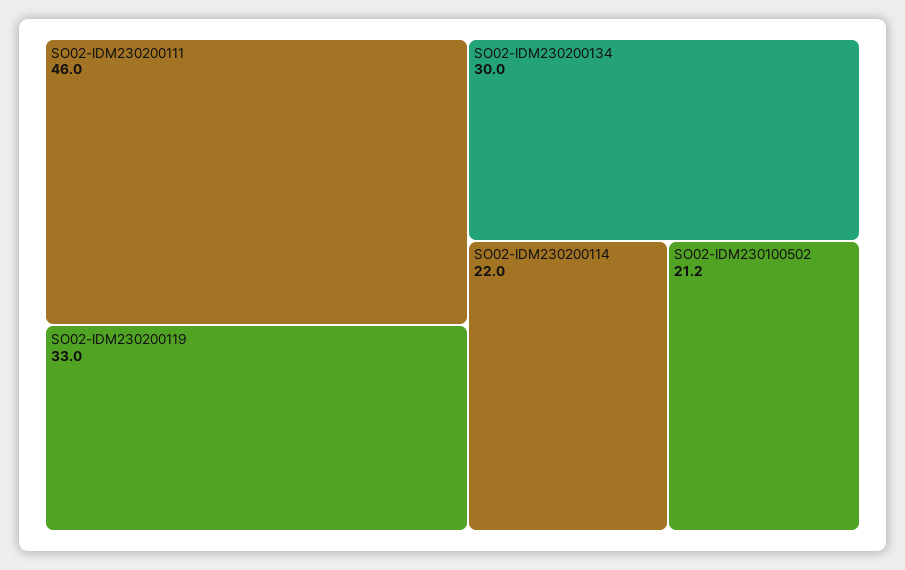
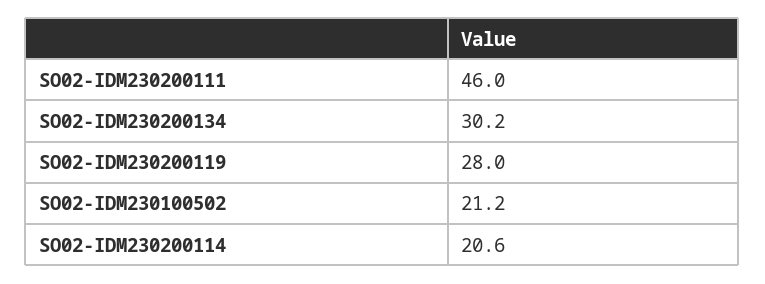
  {
    "SO02-IDM230200111": 46,
-   "SO02-IDM230200119": 33,
+   "SO02-IDM230200119": 28,
-   "SO02-IDM230200134": 30,
+   "SO02-IDM230200134": 30.2,
-   "SO02-IDM230200114": 22,
+   "SO02-IDM230200114": 20.6,
    "SO02-IDM230100502": 21.2
  }

